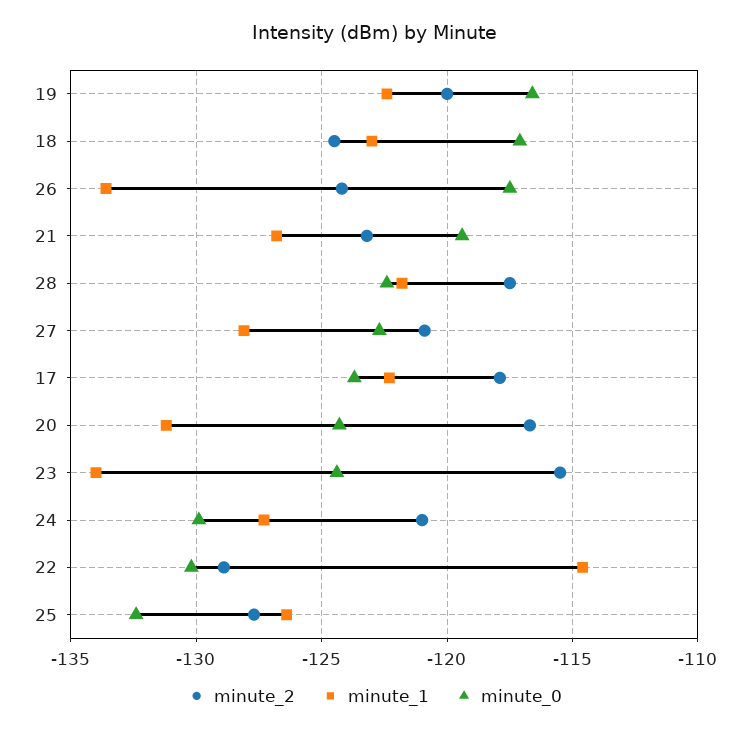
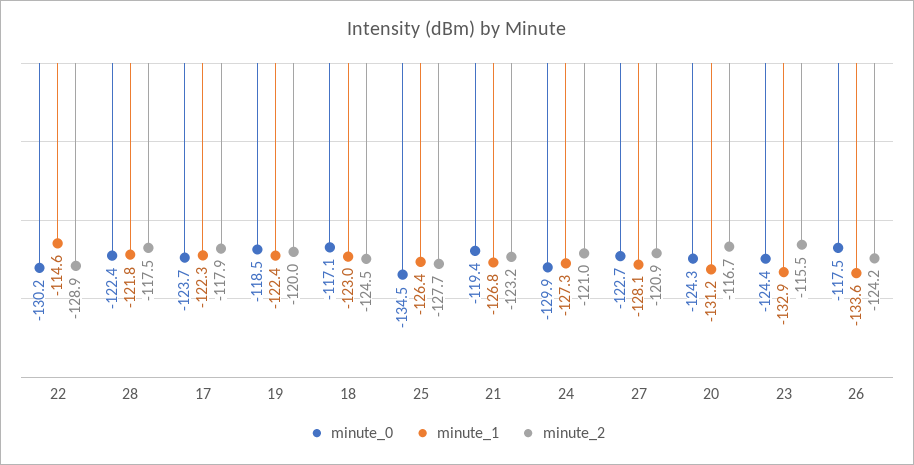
  {
    "minute_2": {
      "19": -120,
      "18": -124.5,
      "26": -124.2,
      "21": -123.2,
      "28": -117.5,
      "27": -120.9,
      "17": -117.9,
      "20": -116.7,
      "23": -115.5,
      "24": -121,
      "22": -128.9,
      "25": -127.7
    },
    "minute_1": {
      "19": -122.4,
      "18": -123,
      "26": -133.6,
      "21": -126.8,
      "28": -121.8,
      "27": -128.1,
      "17": -122.3,
      "20": -131.2,
-     "23": -134,
+     "23": -132.9,
      "24": -127.3,
      "22": -114.6,
      "25": -126.4
    },
    "minute_0": {
-     "19": -116.5,
+     "19": -118.5,
      "18": -117.1,
      "26": -117.5,
      "21": -119.4,
      "28": -122.4,
      "27": -122.7,
      "17": -123.7,
      "20": -124.3,
      "23": -124.4,
      "24": -129.9,
      "22": -130.2,
-     "25": -132.5
+     "25": -134.5
    }
  }

